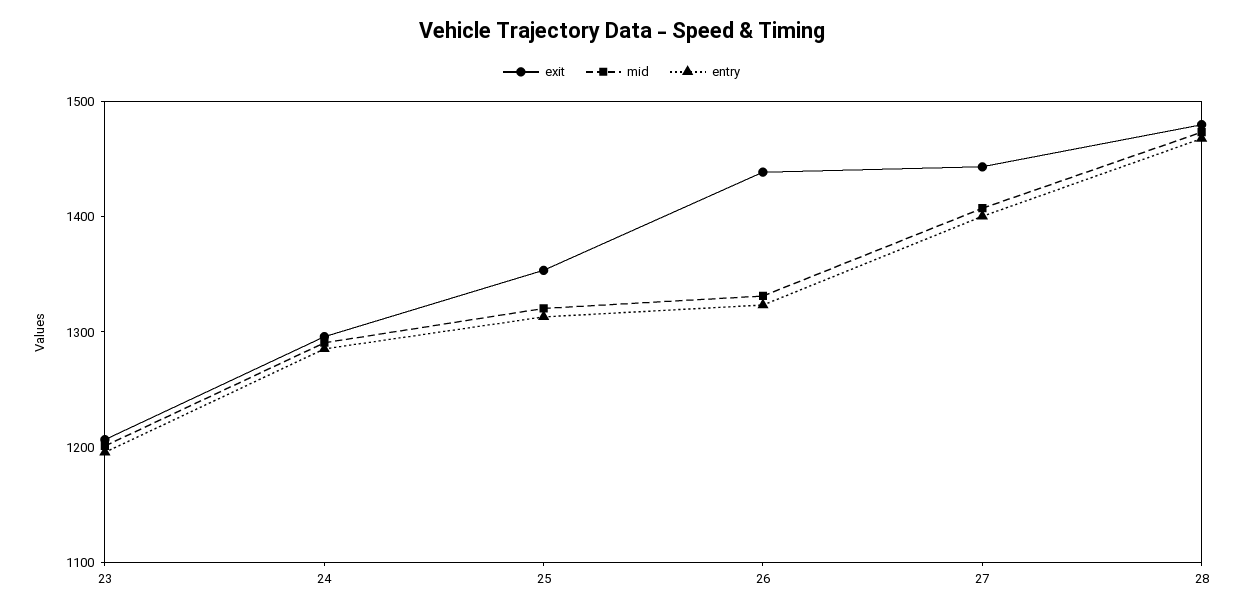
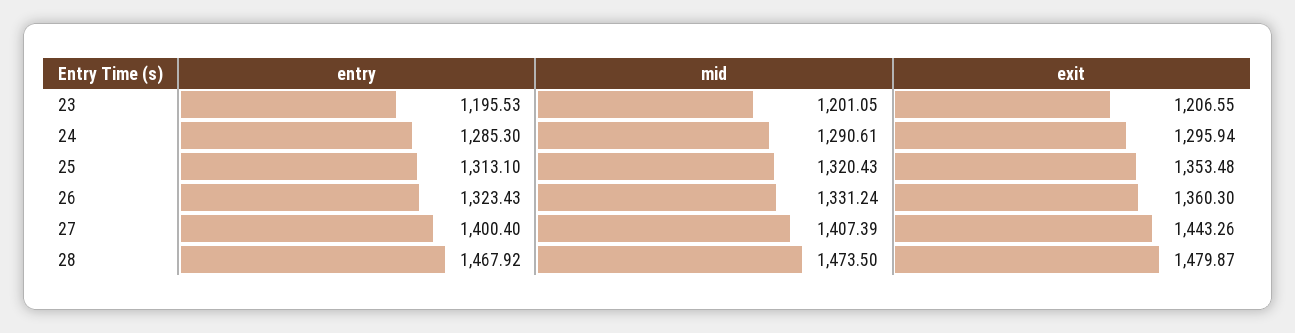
  {
    "exit": {
      "23": 1206.55,
      "24": 1295.94,
      "25": 1353.48,
-     "26": 1440,
+     "26": 1360.3,
      "27": 1443.26,
      "28": 1479.87
    },
    "mid": {
      "23": 1201.05,
      "24": 1290.61,
      "25": 1320.43,
      "26": 1331.24,
      "27": 1407.39,
      "28": 1473.5
    },
    "entry": {
      "23": 1195.53,
      "24": 1285.3,
      "25": 1313.1,
      "26": 1323.43,
      "27": 1400.4,
      "28": 1467.92
    }
  }

